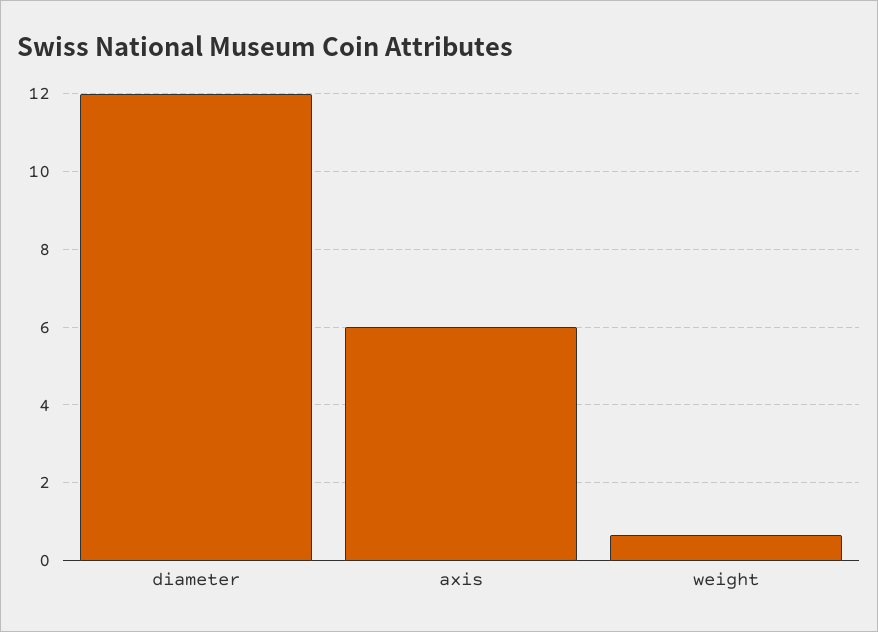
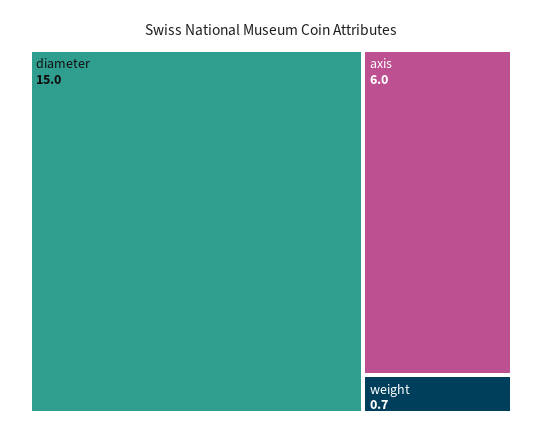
  {
-   "diameter": 12,
+   "diameter": 15,
    "axis": 6,
    "weight": 0.7
  }

